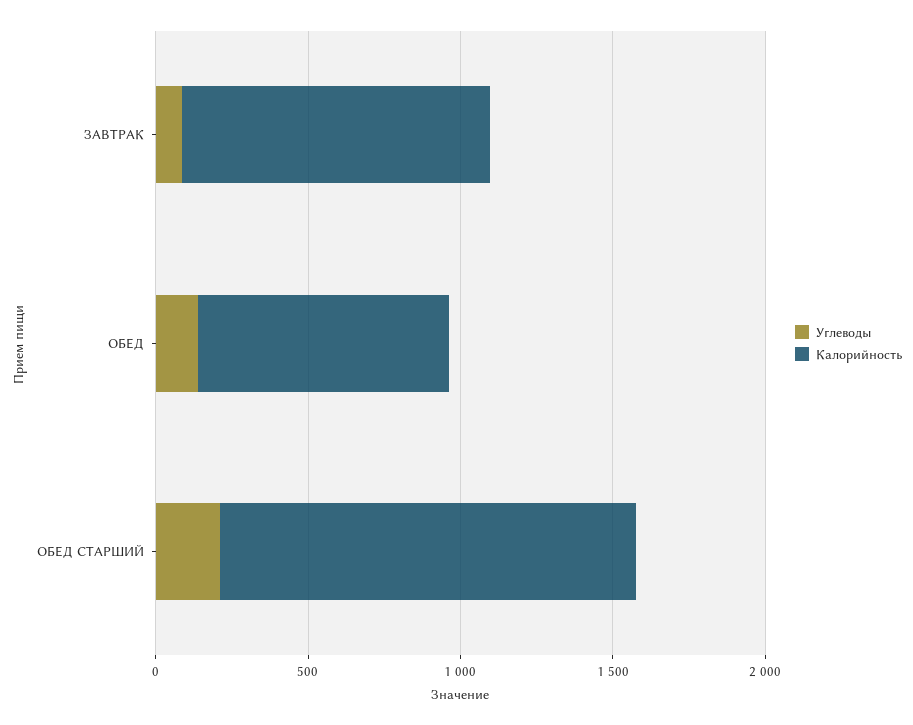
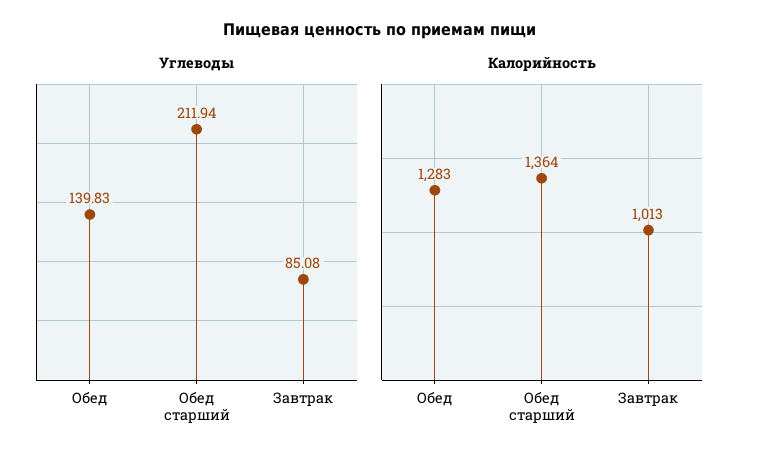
  {
    "Углеводы": {
      "ЗАВТРАК": 85.08,
      "ОБЕД": 139.83,
      "ОБЕД СТАРШИЙ": 211.94
    },
    "Калорийность": {
      "ЗАВТРАК": 1013,
-     "ОБЕД": 800,
+     "ОБЕД": 1283,
      "ОБЕД СТАРШИЙ": 1364
    }
  }

